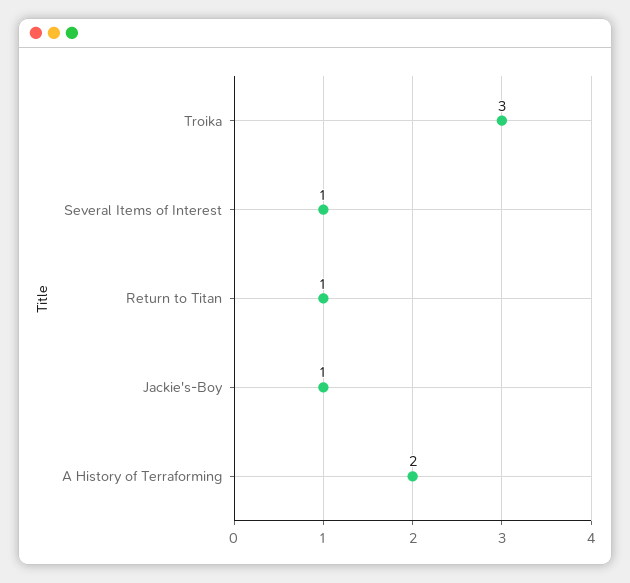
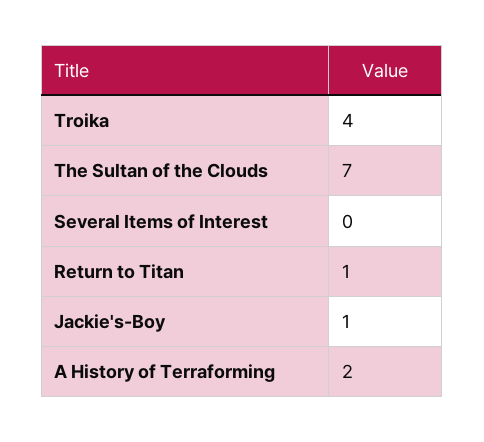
  {
-   "Troika": 3,
+   "Troika": 4,
-   "Several Items of Interest": 1,
+   "Several Items of Interest": 0,
    "Return to Titan": 1,
    "Jackie's-Boy": 1,
-   "A History of Terraforming": 2
+   "A History of Terraforming": 2,
+   "The Sultan of the Clouds": 7
  }

